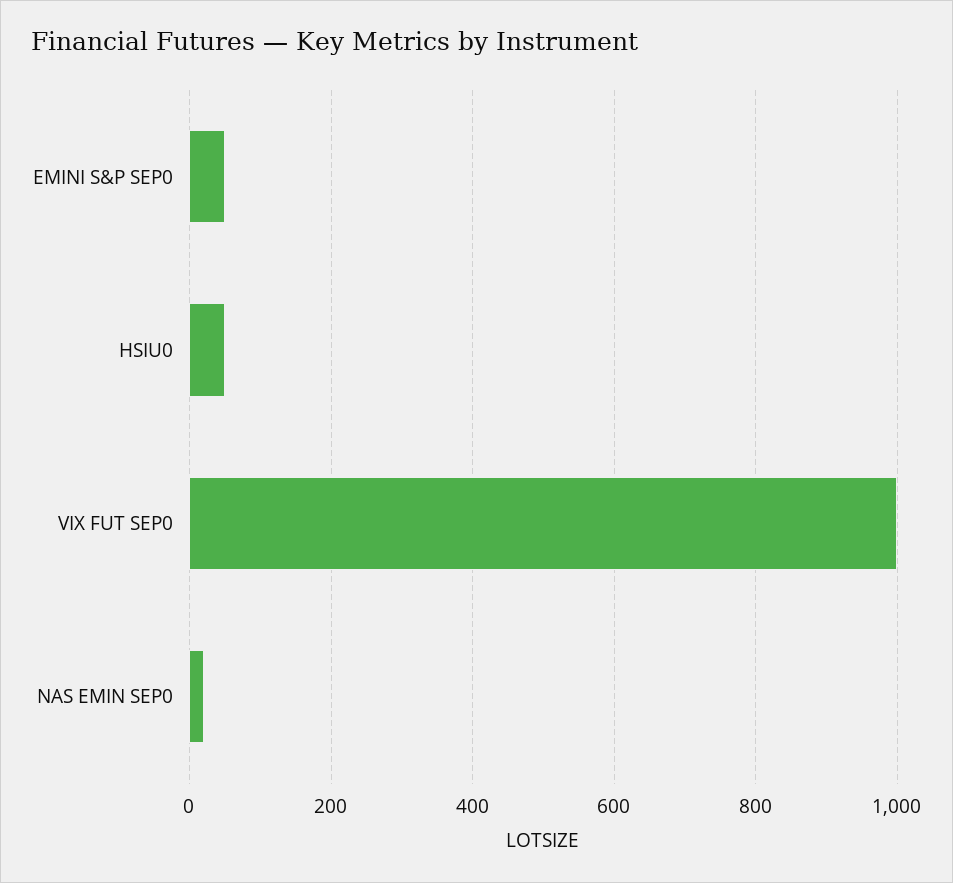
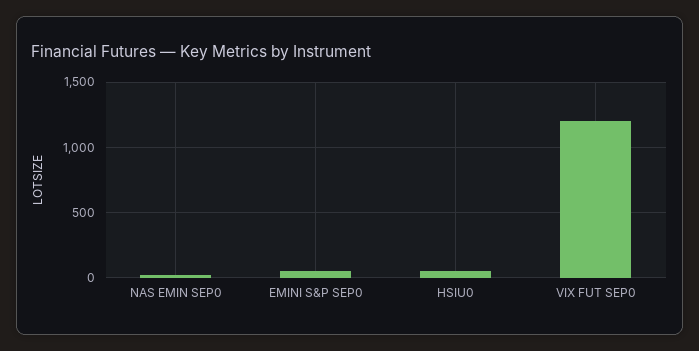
  {
    "EMINI S&P SEP0": 60,
    "HSIU0": 60,
-   "VIX FUT SEP0": 1000,
+   "VIX FUT SEP0": 1200,
    "NAS EMIN SEP0": 20
  }

